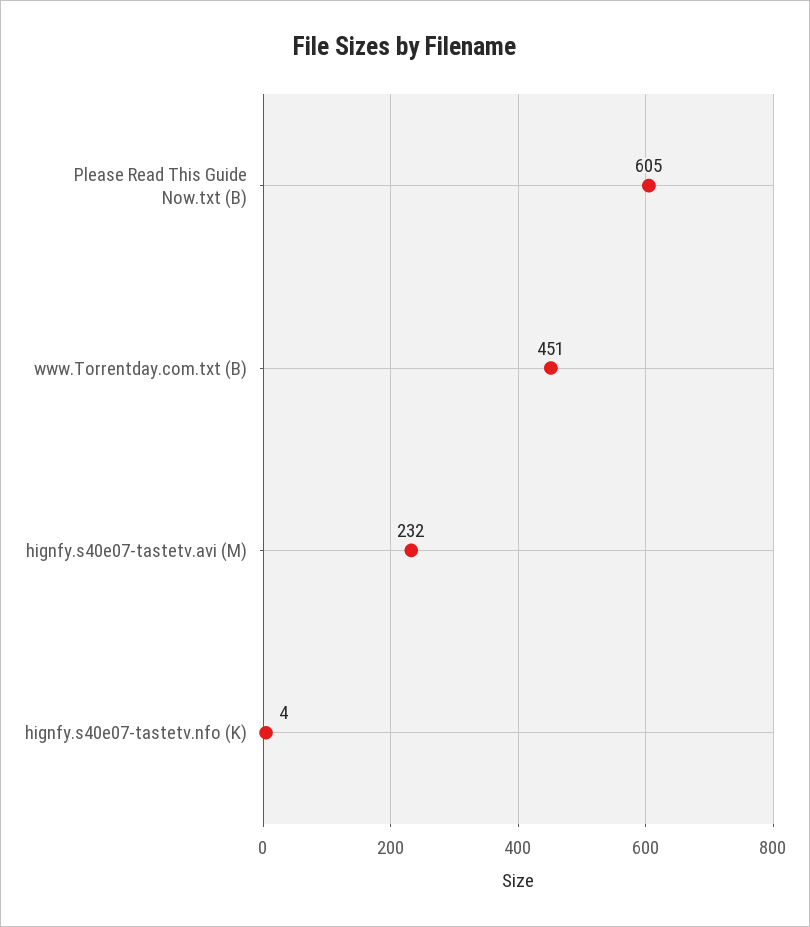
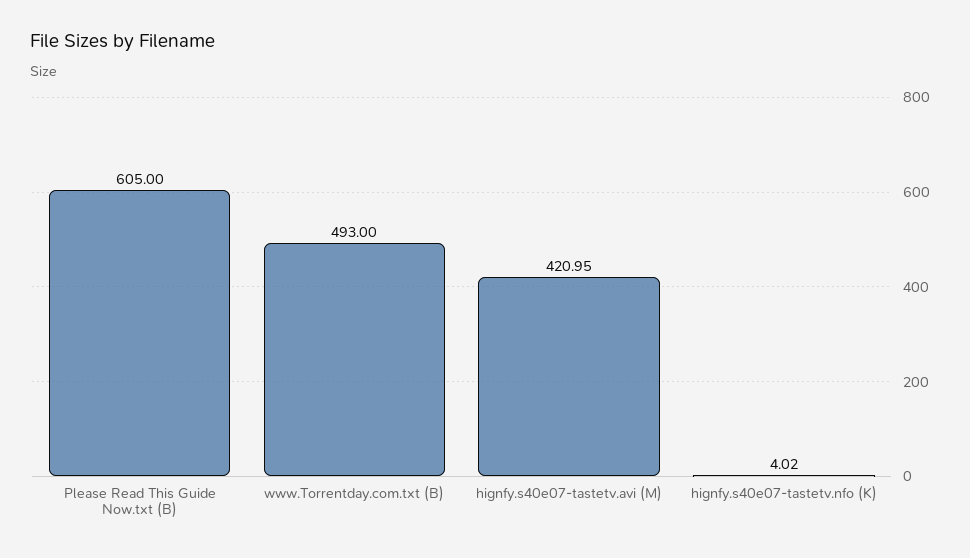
  {
    "Please Read This Guide Now.txt (B)": 605,
-   "www.Torrentday.com.txt (B)": 451,
+   "www.Torrentday.com.txt (B)": 493,
-   "hignfy.s40e07-tastetv.avi (M)": 232,
+   "hignfy.s40e07-tastetv.avi (M)": 420.95,
    "hignfy.s40e07-tastetv.nfo (K)": 4.02
  }

